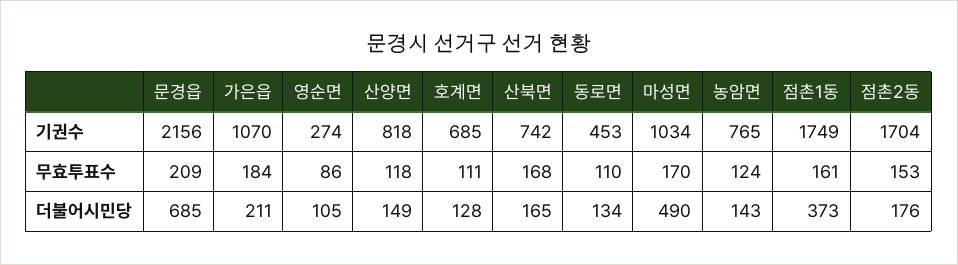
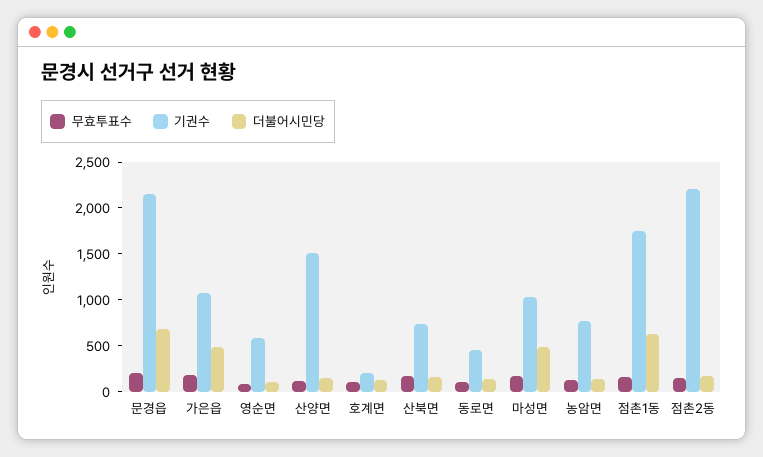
  {
    "기권수": {
      "문경읍": 2156,
      "가은읍": 1070,
-     "영순면": 274,
+     "영순면": 600,
-     "산양면": 818,
+     "산양면": 1500,
-     "호계면": 685,
+     "호계면": 200,
      "산북면": 742,
      "동로면": 453,
      "마성면": 1034,
      "농암면": 765,
      "점촌1동": 1749,
-     "점촌2동": 1704
+     "점촌2동": 2200
    },
    "무효투표수": {
      "문경읍": 209,
      "가은읍": 184,
      "영순면": 86,
      "산양면": 118,
      "호계면": 111,
      "산북면": 168,
      "동로면": 110,
      "마성면": 170,
      "농암면": 124,
      "점촌1동": 161,
      "점촌2동": 153
    },
    "더불어시민당": {
      "문경읍": 685,
-     "가은읍": 211,
+     "가은읍": 500,
      "영순면": 105,
      "산양면": 149,
      "호계면": 128,
      "산북면": 165,
      "동로면": 134,
      "마성면": 490,
      "농암면": 143,
-     "점촌1동": 373,
+     "점촌1동": 600,
      "점촌2동": 176
    }
  }

